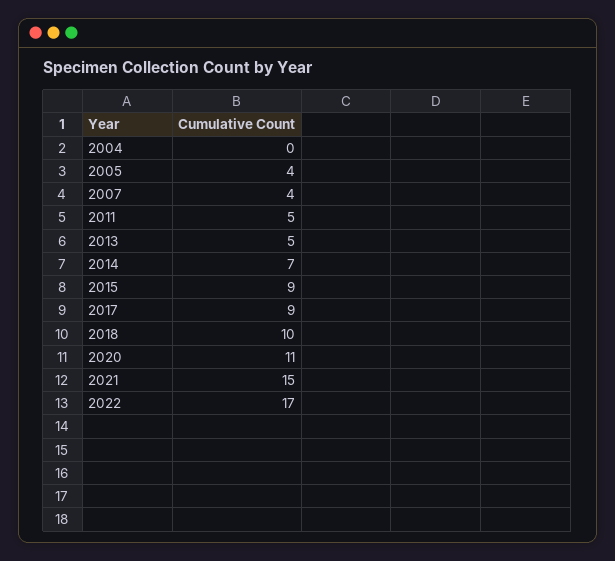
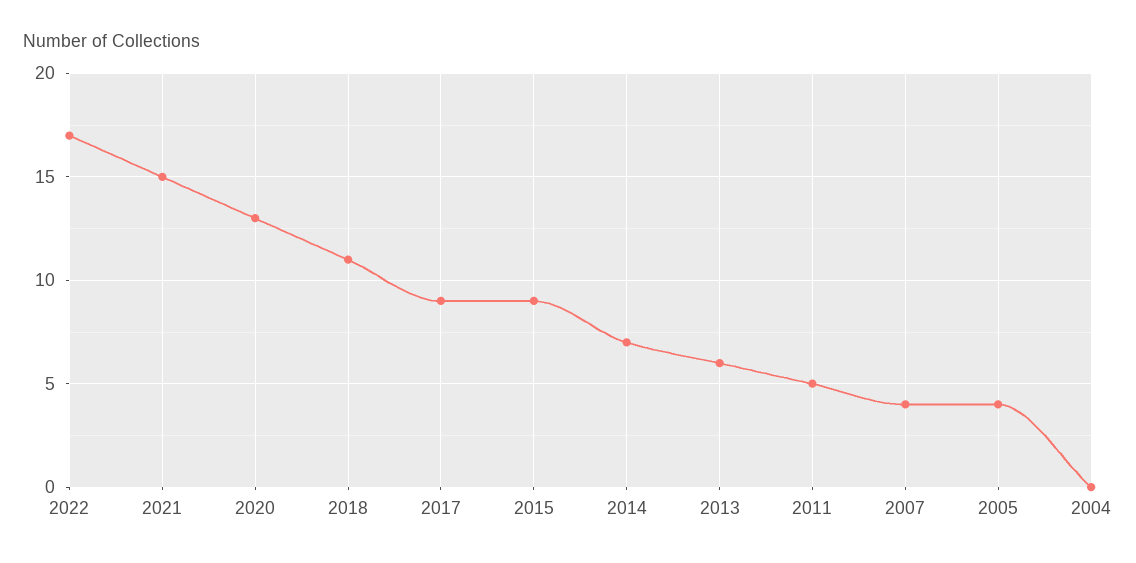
  {
    "2004": 0,
    "2005": 4,
    "2007": 4,
    "2011": 5,
-   "2013": 5,
+   "2013": 6,
    "2014": 7,
    "2015": 9,
    "2017": 9,
-   "2018": 10,
+   "2018": 11,
-   "2020": 11,
+   "2020": 13,
    "2021": 15,
    "2022": 17
  }

